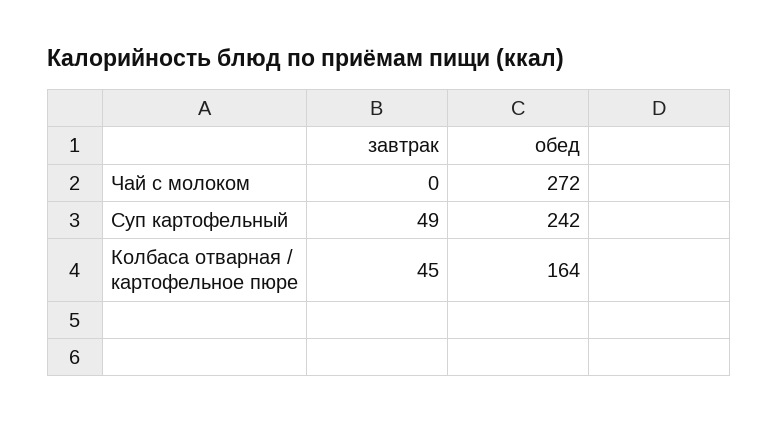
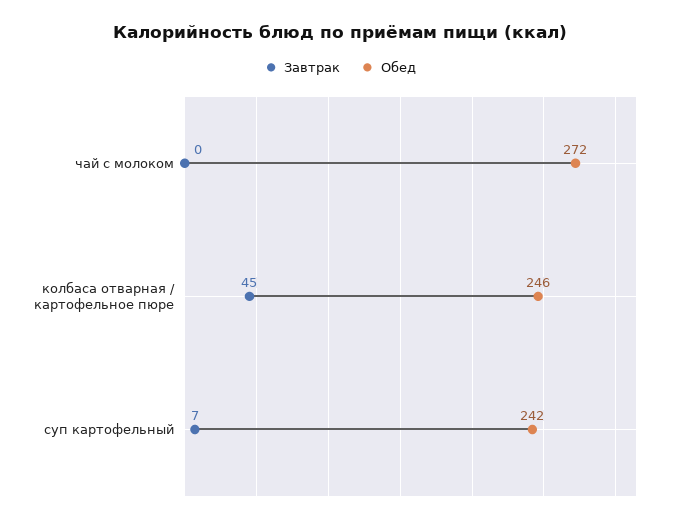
  {
    "завтрак": {
      "Чай с молоком": 0,
-     "Суп картофельный": 49,
+     "Суп картофельный": 7,
      "Колбаса отварная / картофельное пюре": 45
    },
    "обед": {
      "Чай с молоком": 272,
      "Суп картофельный": 242,
-     "Колбаса отварная / картофельное пюре": 164
+     "Колбаса отварная / картофельное пюре": 246
    }
  }

